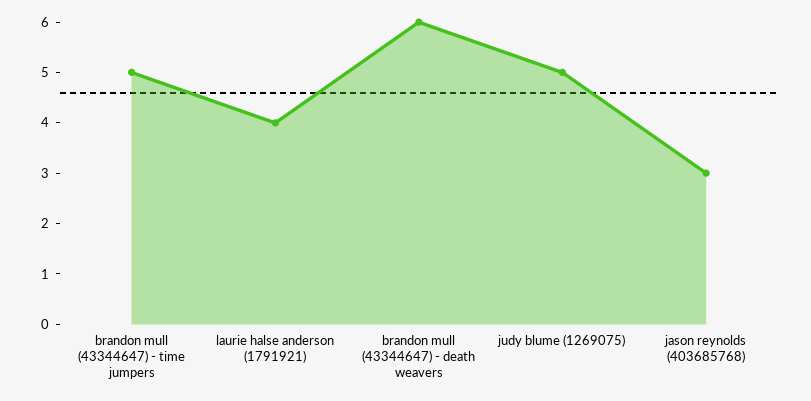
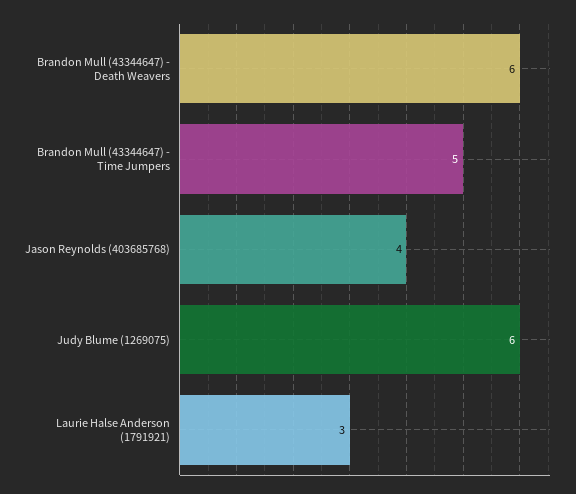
  {
    "brandon mull (43344647) - time jumpers": 5,
-   "laurie halse anderson (1791921)": 4,
+   "laurie halse anderson (1791921)": 3,
    "brandon mull (43344647) - death weavers": 6,
-   "judy blume (1269075)": 5,
+   "judy blume (1269075)": 6,
-   "jason reynolds (403685768)": 3
+   "jason reynolds (403685768)": 4
  }

